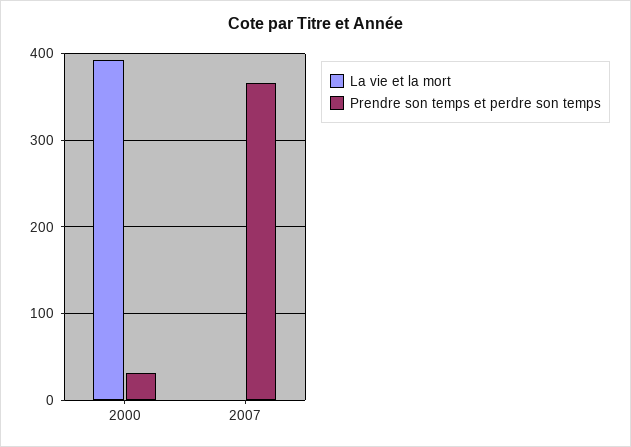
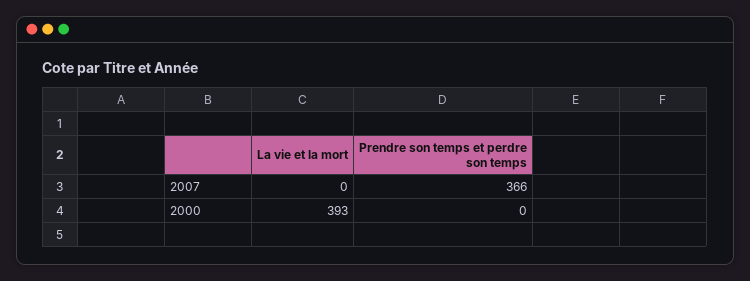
  {
    "La vie et la mort": {
      "2000": 393,
      "2007": 0
    },
    "Prendre son temps et perdre son temps": {
-     "2000": 30,
+     "2000": 0,
      "2007": 366
    }
  }

